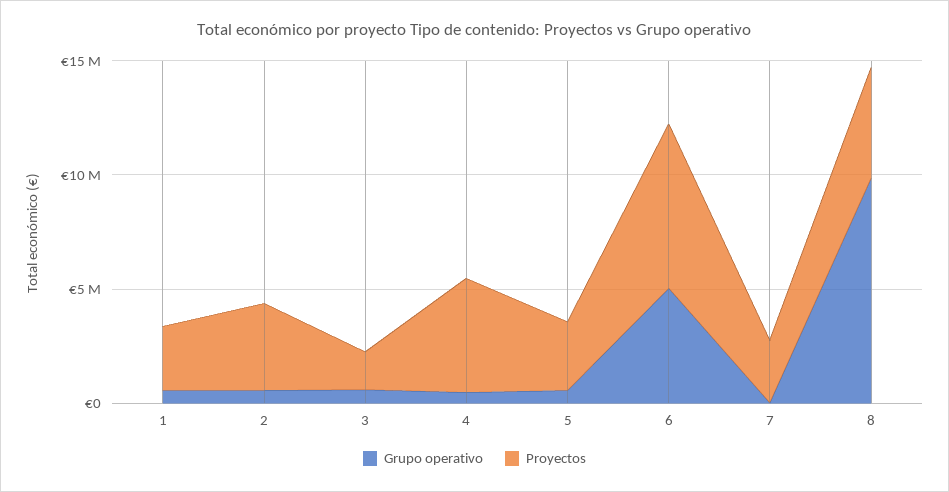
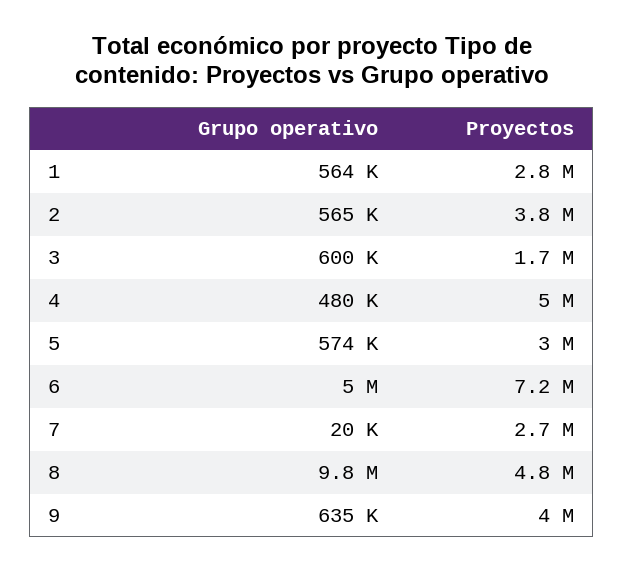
  {
    "Grupo operativo": {
      "1": 564000,
      "2": 565000,
      "3": 600000,
      "4": 480000,
      "5": 574000,
      "6": 5000000,
      "7": 20000,
-     "8": 9800000
+     "8": 9800000,
+     "9": 635000
    },
    "Proyectos": {
      "1": 2800000,
      "2": 3800000,
      "3": 1700000,
      "4": 5000000,
      "5": 3000000,
      "6": 7200000,
      "7": 2700000,
-     "8": 4800000
+     "8": 4800000,
+     "9": 4000000
    }
  }

